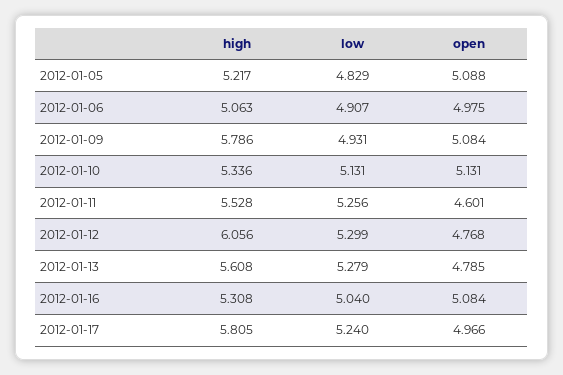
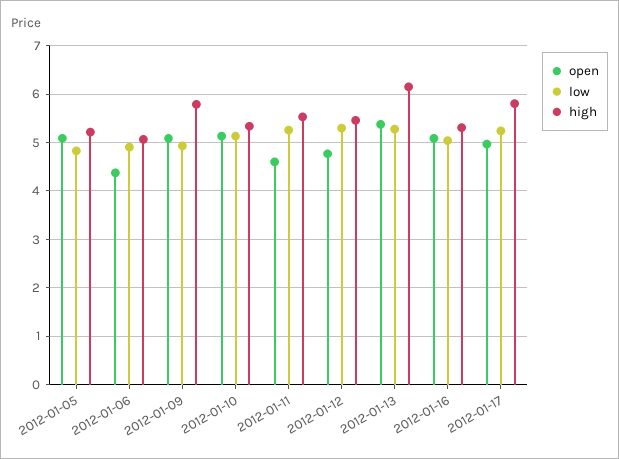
  {
    "high": {
      "2012-01-05": 5.217,
      "2012-01-06": 5.063,
      "2012-01-09": 5.786,
      "2012-01-10": 5.336,
      "2012-01-11": 5.528,
-     "2012-01-12": 6.056,
+     "2012-01-12": 5.4,
-     "2012-01-13": 5.608,
+     "2012-01-13": 6.2,
      "2012-01-16": 5.308,
      "2012-01-17": 5.805
    },
    "low": {
      "2012-01-05": 4.829,
      "2012-01-06": 4.907,
      "2012-01-09": 4.931,
      "2012-01-10": 5.131,
      "2012-01-11": 5.256,
      "2012-01-12": 5.299,
      "2012-01-13": 5.279,
      "2012-01-16": 5.04,
      "2012-01-17": 5.24
    },
    "open": {
      "2012-01-05": 5.088,
-     "2012-01-06": 4.975,
+     "2012-01-06": 4.4,
      "2012-01-09": 5.084,
      "2012-01-10": 5.131,
      "2012-01-11": 4.601,
      "2012-01-12": 4.768,
-     "2012-01-13": 4.785,
+     "2012-01-13": 5.4,
      "2012-01-16": 5.084,
      "2012-01-17": 4.966
    }
  }

